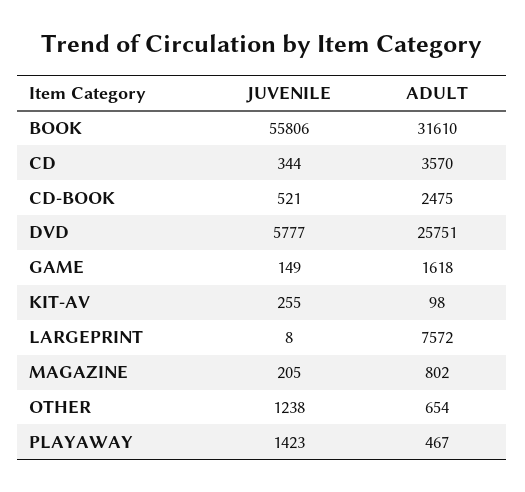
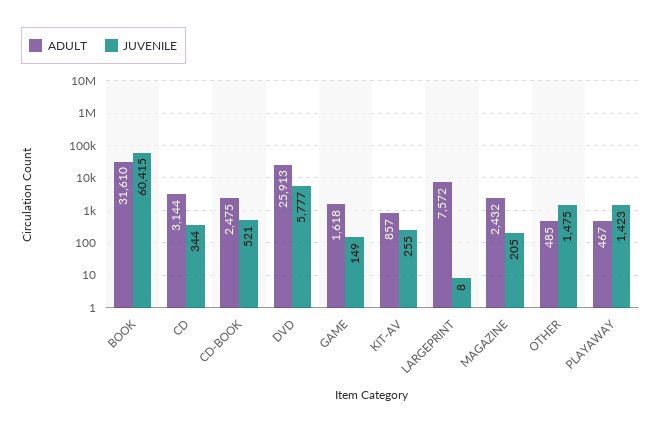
  {
    "JUVENILE": {
-     "BOOK": 55806,
+     "BOOK": 60415,
      "CD": 344,
      "CD-BOOK": 521,
      "DVD": 5777,
      "GAME": 149,
      "KIT-AV": 255,
      "LARGEPRINT": 8,
      "MAGAZINE": 205,
-     "OTHER": 1238,
+     "OTHER": 1475,
      "PLAYAWAY": 1423
    },
    "ADULT": {
      "BOOK": 31610,
-     "CD": 3570,
+     "CD": 3144,
      "CD-BOOK": 2475,
-     "DVD": 25751,
+     "DVD": 25913,
      "GAME": 1618,
-     "KIT-AV": 98,
+     "KIT-AV": 857,
      "LARGEPRINT": 7572,
-     "MAGAZINE": 802,
+     "MAGAZINE": 2432,
-     "OTHER": 654,
+     "OTHER": 485,
      "PLAYAWAY": 467
    }
  }

